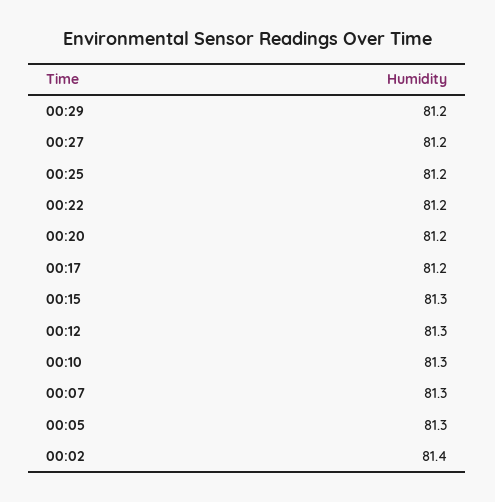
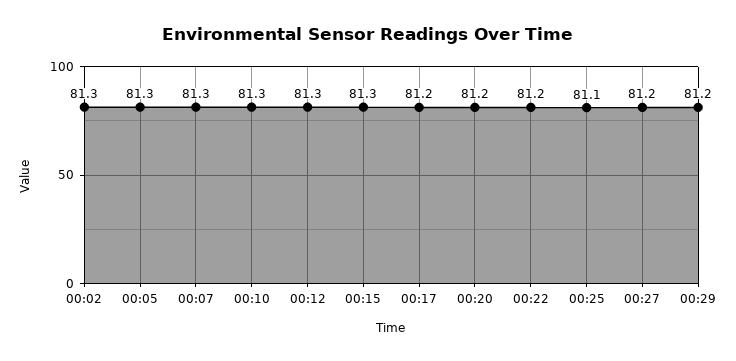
  {
    "00:29": 81.2,
    "00:27": 81.2,
-   "00:25": 81.2,
+   "00:25": 81.1,
    "00:22": 81.2,
    "00:20": 81.2,
    "00:17": 81.2,
    "00:15": 81.3,
    "00:12": 81.3,
    "00:10": 81.3,
    "00:07": 81.3,
    "00:05": 81.3,
-   "00:02": 81.4
+   "00:02": 81.3
  }

